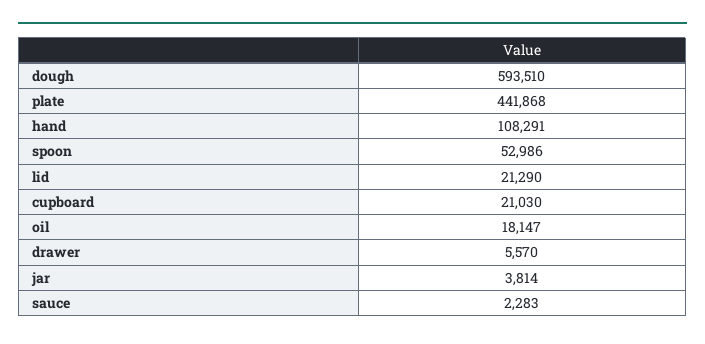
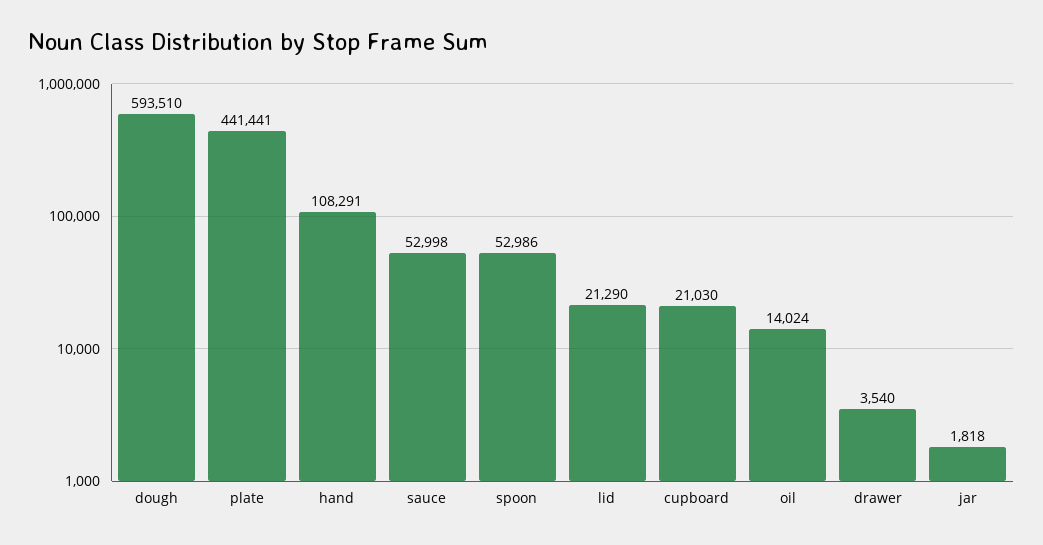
  {
    "dough": 593510,
-   "plate": 441868,
+   "plate": 441441,
    "hand": 108291,
    "spoon": 52986,
    "lid": 21290,
    "cupboard": 21030,
-   "oil": 18147,
+   "oil": 14024,
-   "drawer": 5570,
+   "drawer": 3540,
-   "jar": 3814,
+   "jar": 1818,
-   "sauce": 2283
+   "sauce": 52998
  }

